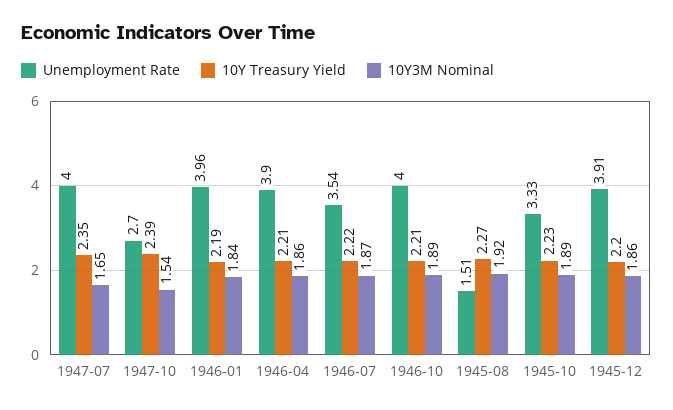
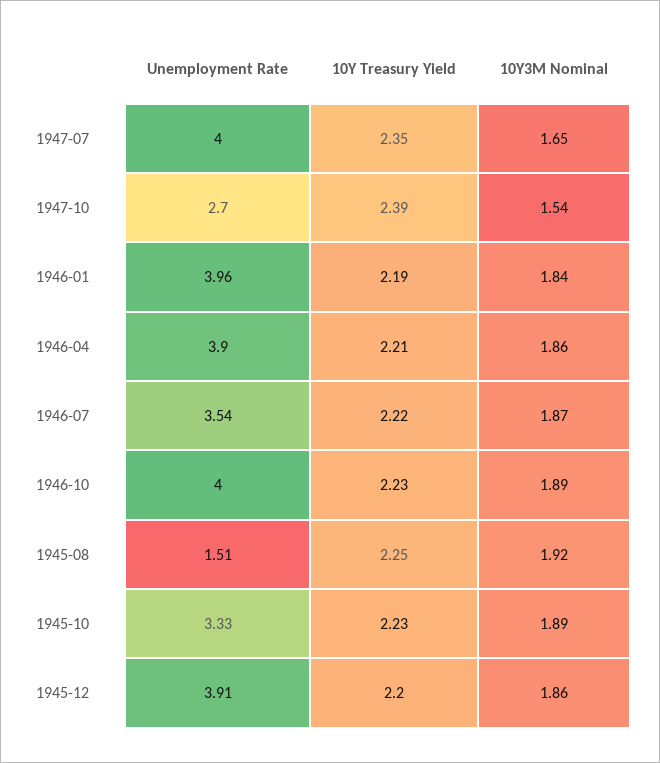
  {
    "Unemployment Rate": {
      "1947-07": 4,
      "1947-10": 2.7,
      "1946-01": 3.96,
      "1946-04": 3.9,
      "1946-07": 3.54,
      "1946-10": 4,
      "1945-08": 1.51,
      "1945-10": 3.33,
      "1945-12": 3.91
    },
    "10Y Treasury Yield": {
      "1947-07": 2.35,
      "1947-10": 2.39,
      "1946-01": 2.19,
      "1946-04": 2.21,
      "1946-07": 2.22,
-     "1946-10": 2.21,
+     "1946-10": 2.23,
-     "1945-08": 2.27,
+     "1945-08": 2.25,
      "1945-10": 2.23,
      "1945-12": 2.2
    },
    "10Y3M Nominal": {
      "1947-07": 1.65,
      "1947-10": 1.54,
      "1946-01": 1.84,
      "1946-04": 1.86,
      "1946-07": 1.87,
      "1946-10": 1.89,
      "1945-08": 1.92,
      "1945-10": 1.89,
      "1945-12": 1.86
    }
  }

